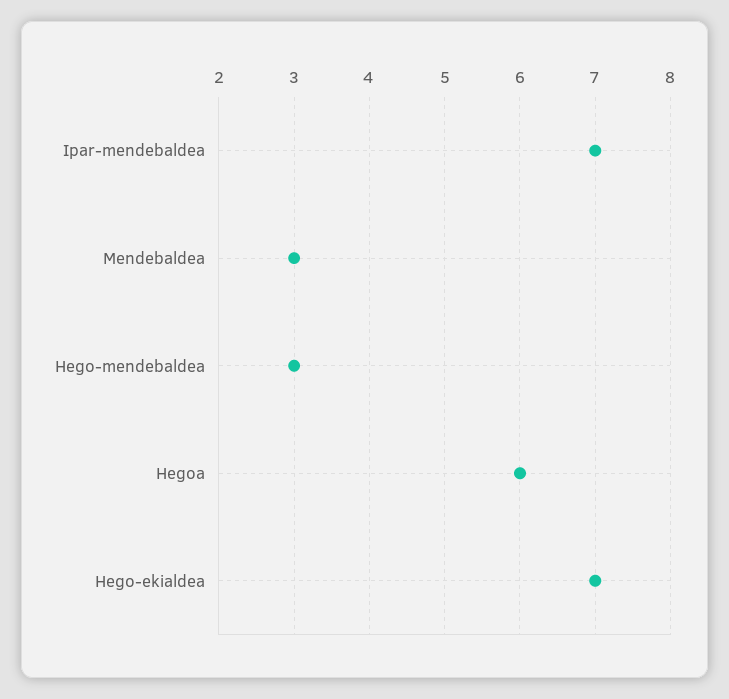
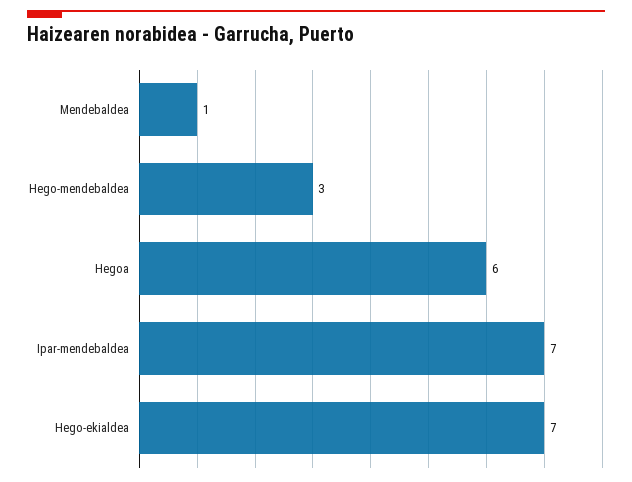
  {
    "Ipar-mendebaldea": 7,
-   "Mendebaldea": 3,
+   "Mendebaldea": 1,
    "Hego-mendebaldea": 3,
    "Hegoa": 6,
    "Hego-ekialdea": 7
  }

